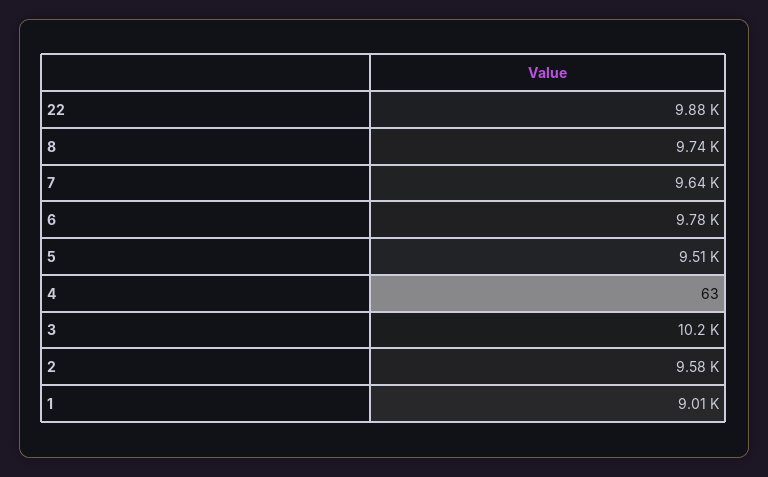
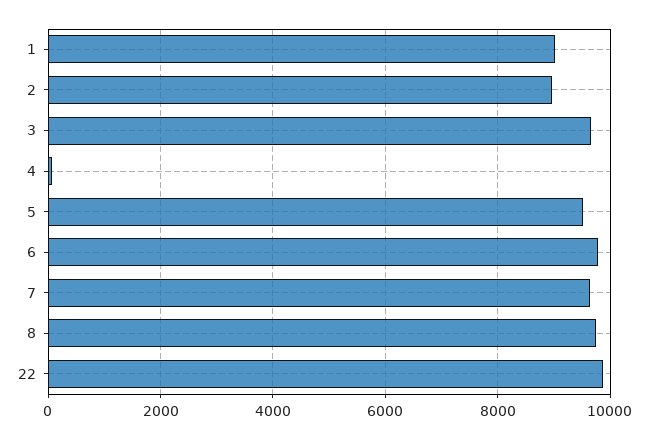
  {
    "22": 9880,
    "8": 9740,
    "7": 9640,
    "6": 9780,
    "5": 9510,
    "4": 63,
-   "3": 10200,
+   "3": 9600,
-   "2": 9580,
+   "2": 9000,
    "1": 9010
  }

